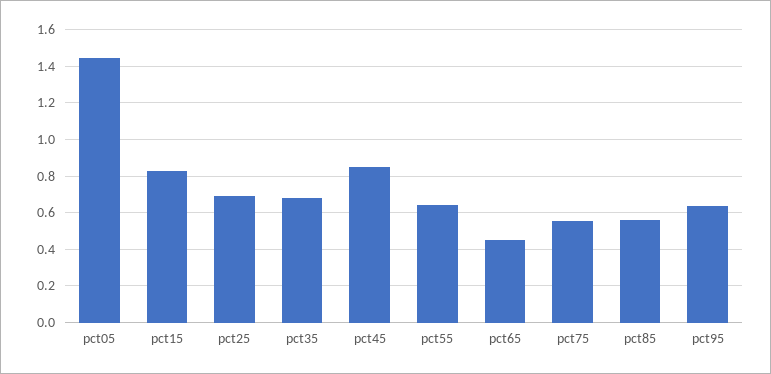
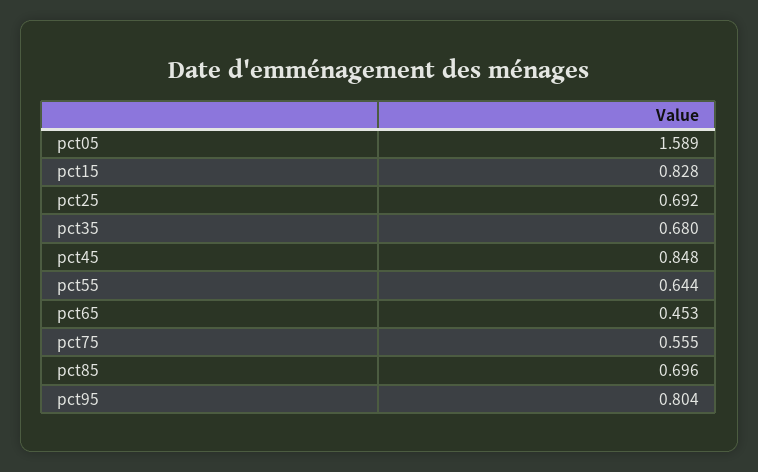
  {
-   "pct05": 1.45,
+   "pct05": 1.589,
    "pct15": 0.828,
    "pct25": 0.692,
    "pct35": 0.68,
    "pct45": 0.848,
    "pct55": 0.644,
    "pct65": 0.453,
    "pct75": 0.555,
-   "pct85": 0.55,
+   "pct85": 0.696,
-   "pct95": 0.65
+   "pct95": 0.804
  }

